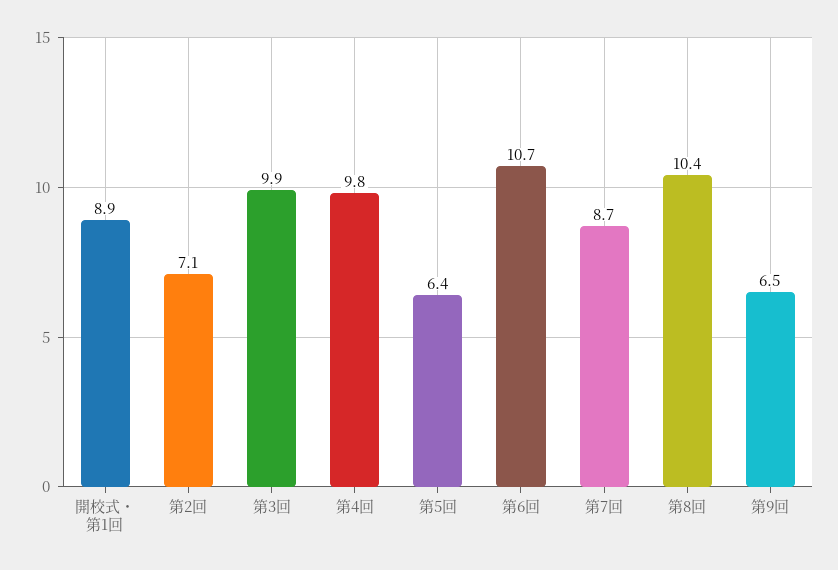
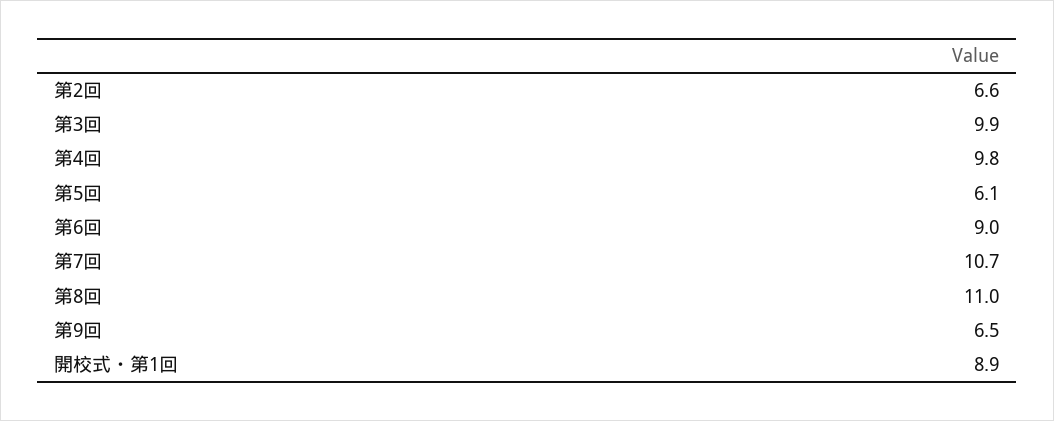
  {
    "開校式・第1回": 8.9,
-   "第2回": 7.1,
+   "第2回": 6.6,
    "第3回": 9.9,
    "第4回": 9.8,
-   "第5回": 6.4,
+   "第5回": 6.1,
-   "第6回": 10.7,
+   "第6回": 9,
-   "第7回": 8.7,
+   "第7回": 10.7,
-   "第8回": 10.4,
+   "第8回": 11,
    "第9回": 6.5
  }

